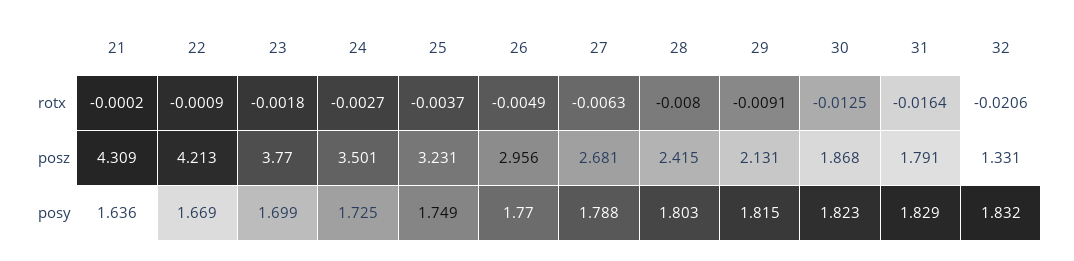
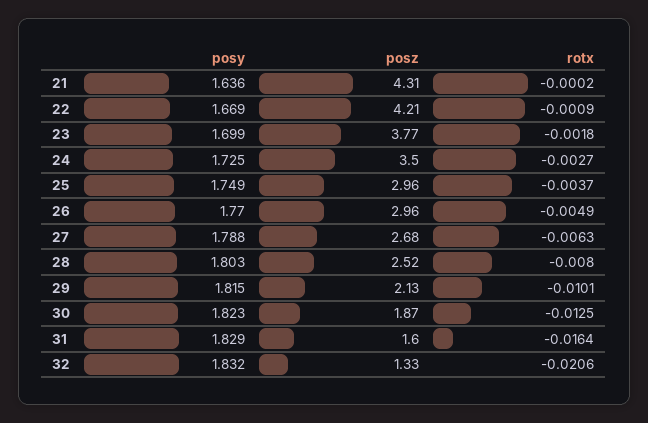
  {
    "21": {
      "rotx": -0.0002,
      "posz": 4.309,
      "posy": 1.636
    },
    "22": {
      "rotx": -0.0009,
      "posz": 4.213,
      "posy": 1.669
    },
    "23": {
      "rotx": -0.0018,
      "posz": 3.77,
      "posy": 1.699
    },
    "24": {
      "rotx": -0.0027,
      "posz": 3.501,
      "posy": 1.725
    },
    "25": {
      "rotx": -0.0037,
-     "posz": 3.231,
+     "posz": 2.96,
      "posy": 1.749
    },
    "26": {
      "rotx": -0.0049,
      "posz": 2.956,
      "posy": 1.77
    },
    "27": {
      "rotx": -0.0063,
      "posz": 2.681,
      "posy": 1.788
    },
    "28": {
      "rotx": -0.008,
-     "posz": 2.415,
+     "posz": 2.52,
      "posy": 1.803
    },
    "29": {
-     "rotx": -0.0091,
+     "rotx": -0.0101,
      "posz": 2.131,
      "posy": 1.815
    },
    "30": {
      "rotx": -0.0125,
      "posz": 1.868,
      "posy": 1.823
    },
    "31": {
      "rotx": -0.0164,
-     "posz": 1.791,
+     "posz": 1.6,
      "posy": 1.829
    },
    "32": {
      "rotx": -0.0206,
      "posz": 1.331,
      "posy": 1.832
    }
  }

